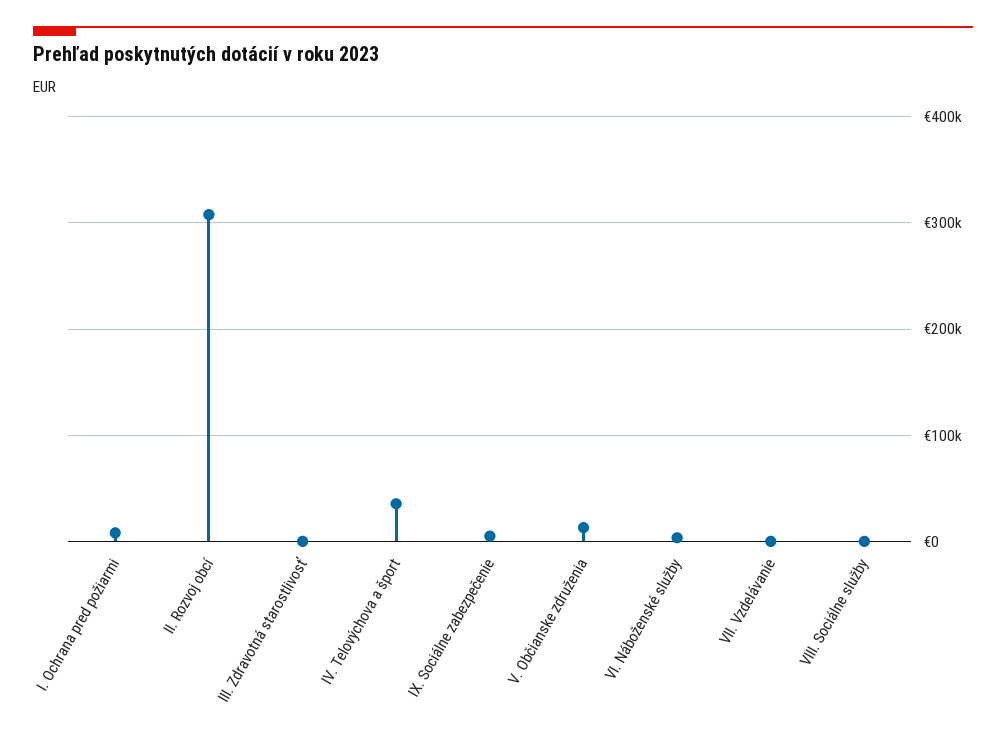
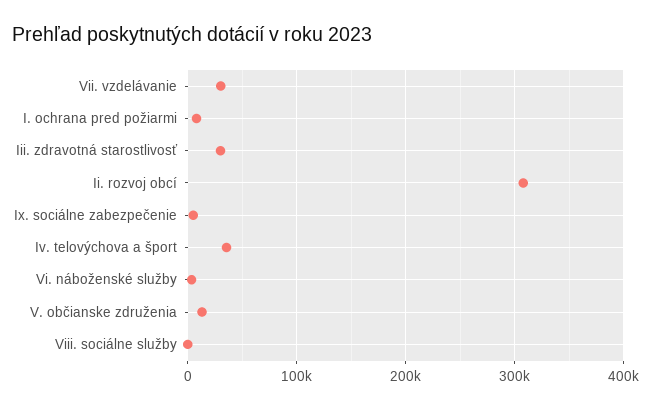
  {
    "I. Ochrana pred požiarmi": 10000,
    "II. Rozvoj obcí": 310000,
-   "III. Zdravotná starostlivosť": 0,
+   "III. Zdravotná starostlivosť": 30000,
    "IV. Telovýchova a šport": 40000,
    "IX. Sociálne zabezpečenie": 10000,
    "V. Občianske združenia": 10000,
    "VI. Náboženské služby": 0,
-   "VII. Vzdelávanie": 0,
+   "VII. Vzdelávanie": 30000,
    "VIII. Sociálne služby": 0
  }

